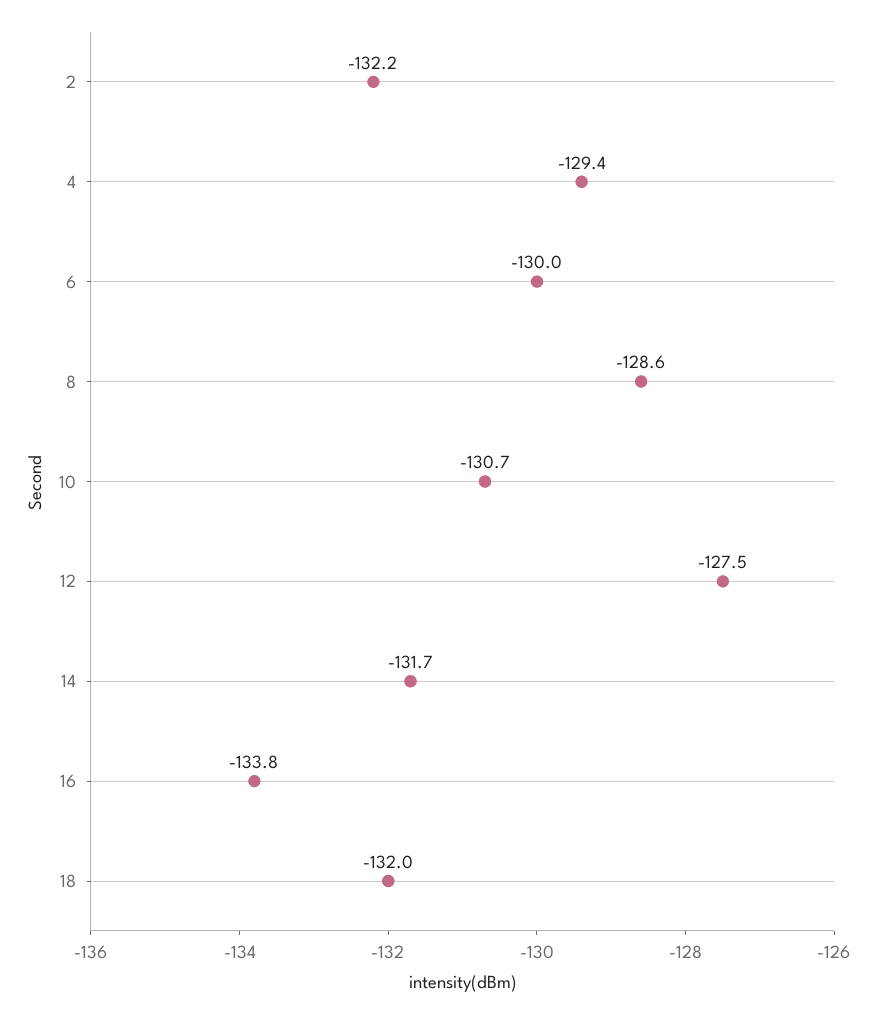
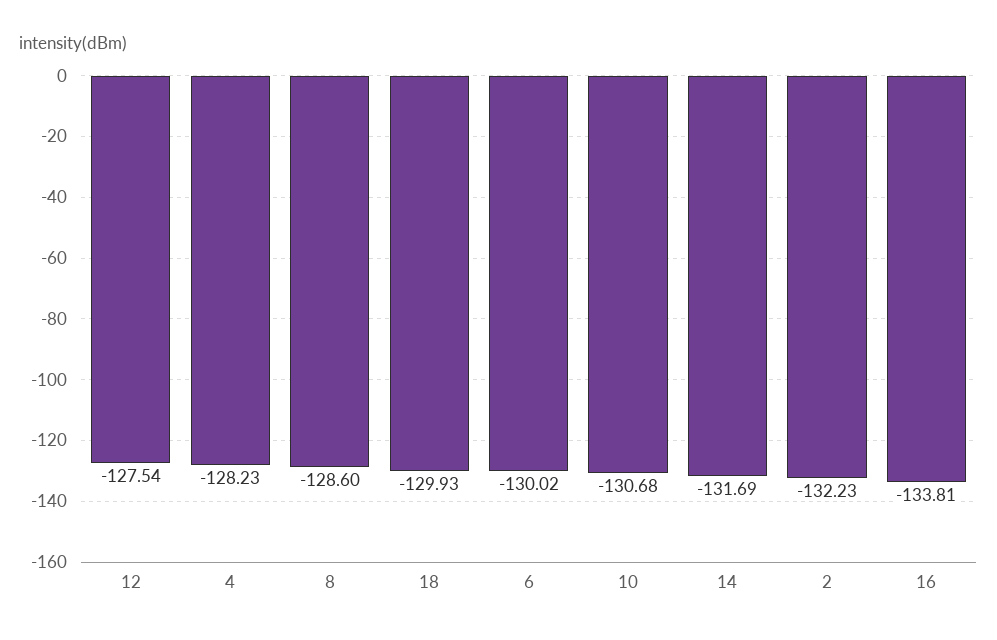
  {
    "2": -132.23,
-   "4": -129.4,
+   "4": -128.23,
    "6": -130.02,
    "8": -128.6,
    "10": -130.68,
    "12": -127.54,
    "14": -131.69,
    "16": -133.81,
-   "18": -132
+   "18": -129.93
  }

